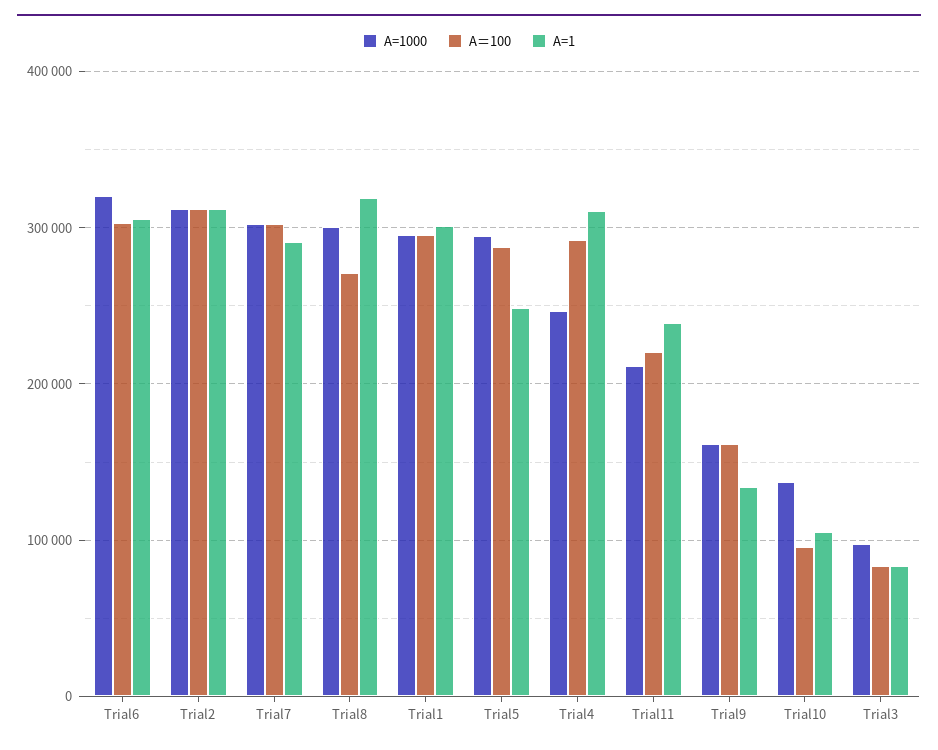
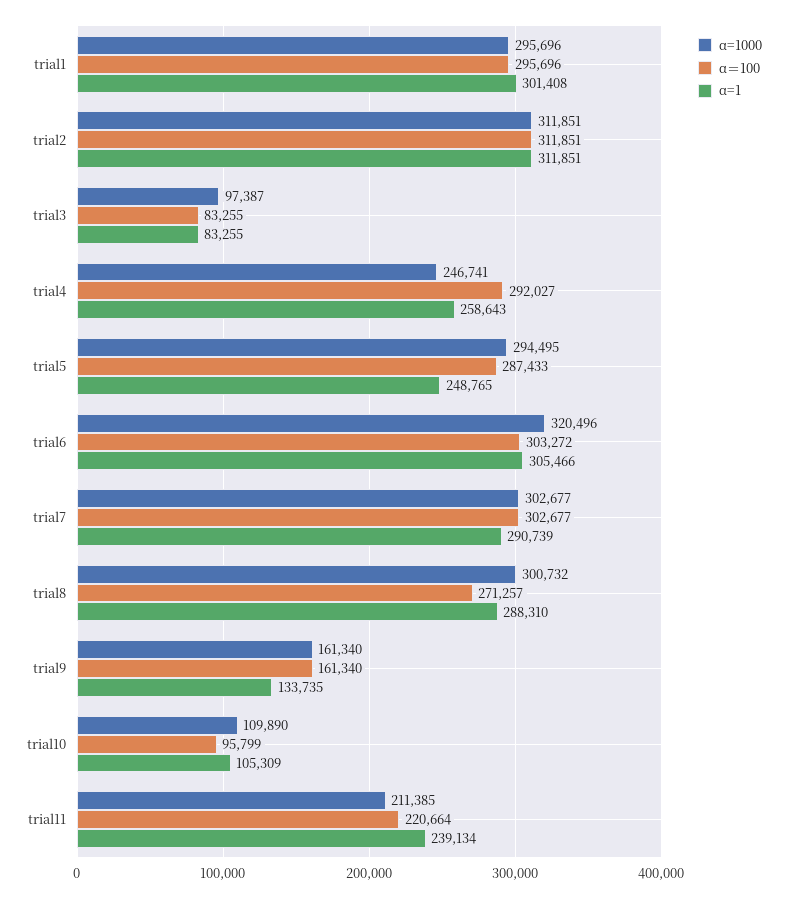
  {
    "Α=1000": {
      "Trial6": 320496,
      "Trial2": 311851,
      "Trial7": 302677,
      "Trial8": 300732,
      "Trial1": 295696,
      "Trial5": 294495,
      "Trial4": 246741,
      "Trial11": 211385,
      "Trial9": 161340,
-     "Trial10": 140000,
+     "Trial10": 109890,
      "Trial3": 97387
    },
    "Α＝100": {
      "Trial6": 303272,
      "Trial2": 311851,
      "Trial7": 302677,
      "Trial8": 271257,
      "Trial1": 295696,
      "Trial5": 287433,
      "Trial4": 292027,
      "Trial11": 220664,
      "Trial9": 161340,
      "Trial10": 95799,
      "Trial3": 83255
    },
    "Α=1": {
      "Trial6": 305466,
      "Trial2": 311851,
      "Trial7": 290739,
-     "Trial8": 320000,
+     "Trial8": 288310,
      "Trial1": 301408,
      "Trial5": 248765,
-     "Trial4": 310000,
+     "Trial4": 258643,
      "Trial11": 239134,
      "Trial9": 133735,
      "Trial10": 105309,
      "Trial3": 83255
    }
  }

